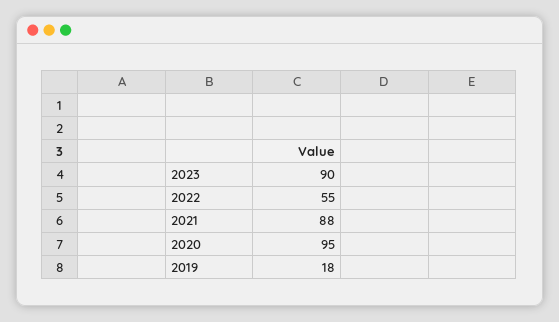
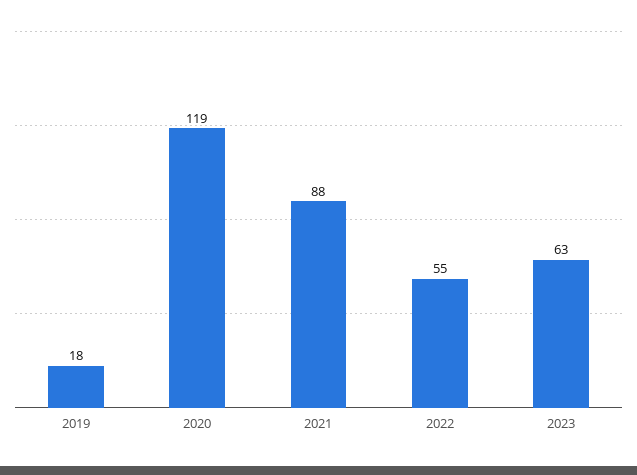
  {
-   "2023": 90,
+   "2023": 63,
    "2022": 55,
    "2021": 88,
-   "2020": 95,
+   "2020": 119,
    "2019": 18
  }

